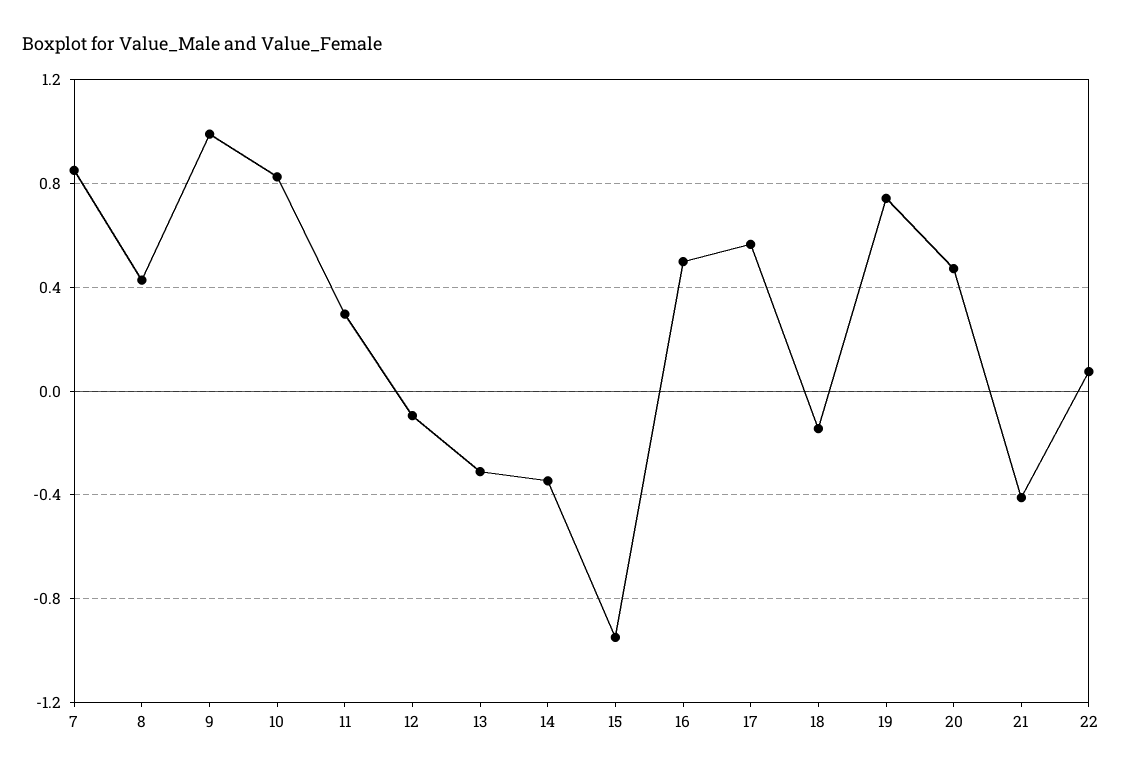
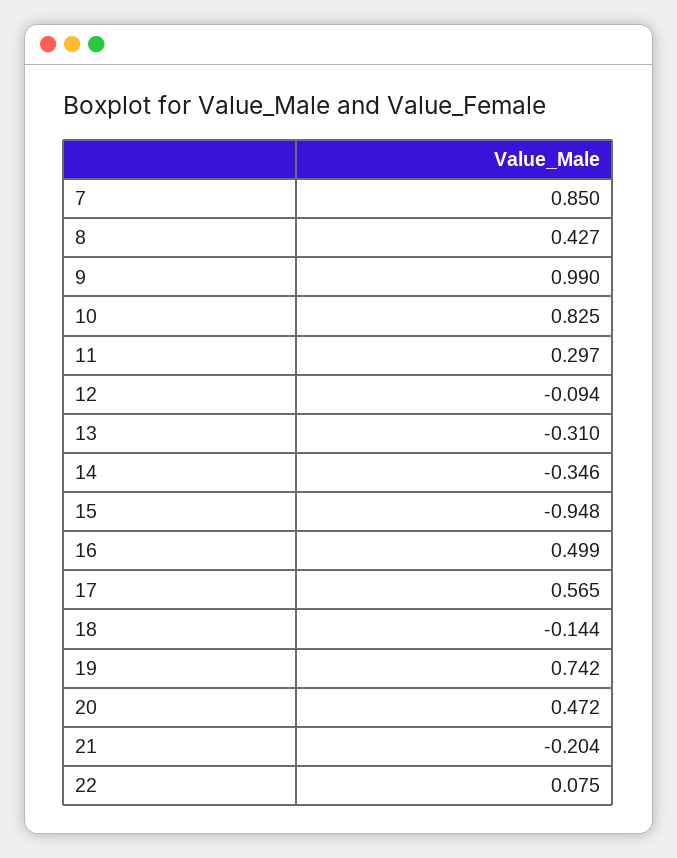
  {
    "7": 0.85,
    "8": 0.427,
    "9": 0.99,
    "10": 0.825,
    "11": 0.297,
    "12": -0.094,
    "13": -0.31,
    "14": -0.346,
    "15": -0.948,
    "16": 0.499,
    "17": 0.565,
    "18": -0.144,
    "19": 0.742,
    "20": 0.472,
-   "21": -0.4,
+   "21": -0.204,
    "22": 0.075
  }

